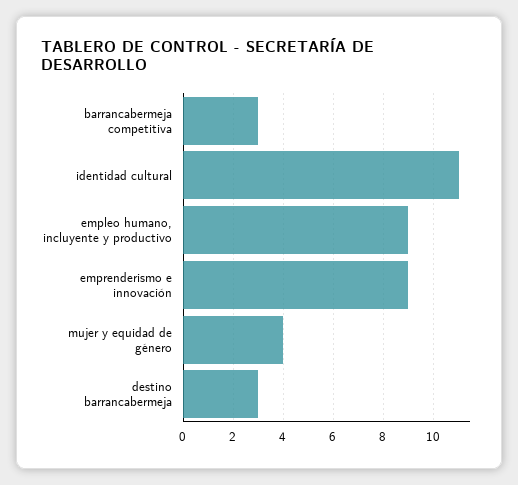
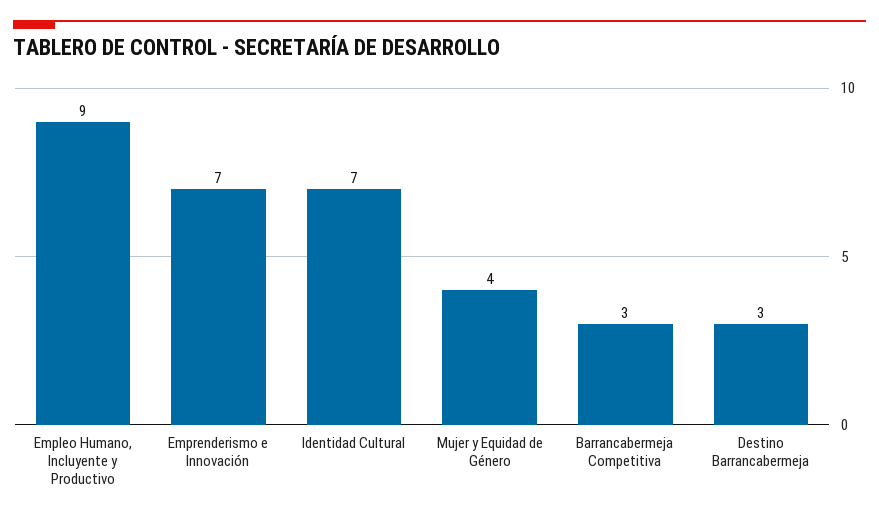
  {
    "barrancabermeja competitiva": 3,
-   "identidad cultural": 11,
+   "identidad cultural": 7,
    "empleo humano, incluyente y productivo": 9,
-   "emprenderismo e innovación": 9,
+   "emprenderismo e innovación": 7,
    "mujer y equidad de género": 4,
    "destino barrancabermeja": 3
  }

